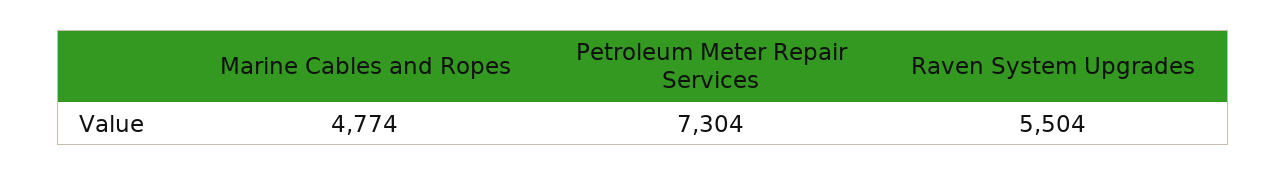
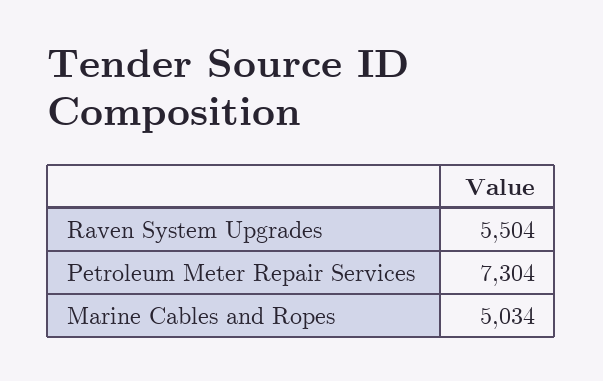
  {
-   "Marine Cables and Ropes": 4774,
+   "Marine Cables and Ropes": 5034,
    "Petroleum Meter Repair Services": 7304,
    "Raven System Upgrades": 5504
  }

